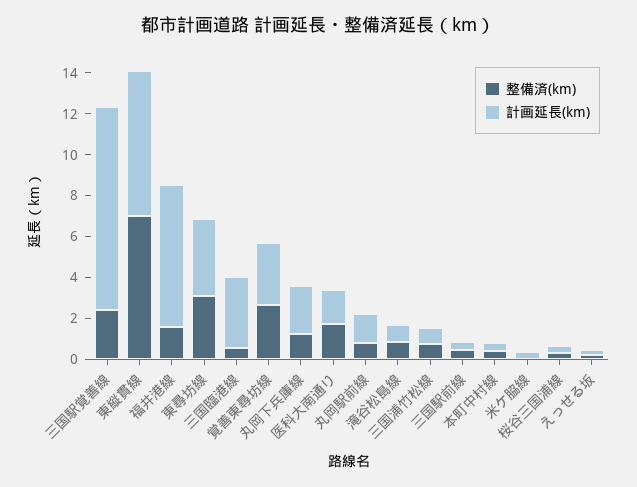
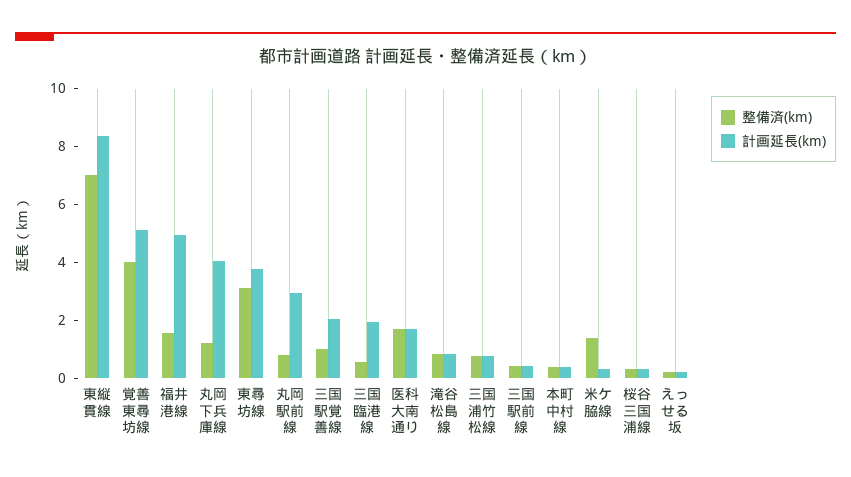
  {
    "整備済(km)": {
-     "三国駅覚善線": 2.5,
+     "三国駅覚善線": 1,
      "東縦貫線": 7,
      "福井港線": 1.5,
      "東尋坊線": 3,
      "三国臨港線": 0.5,
-     "覚善東尋坊線": 2.5,
+     "覚善東尋坊線": 4,
      "丸岡下兵庫線": 1,
      "医科大南通り": 1.5,
      "丸岡駅前線": 1,
      "滝谷松島線": 1,
      "三国浦竹松線": 1,
      "三国駅前線": 0.5,
      "本町中村線": 0.5,
-     "米ケ脇線": 0,
+     "米ケ脇線": 1.5,
      "桜谷三国浦線": 0.5,
      "えっせる坂": 0
    },
    "計画延長(km)": {
-     "三国駅覚善線": 10,
+     "三国駅覚善線": 2,
-     "東縦貫線": 7,
+     "東縦貫線": 8.5,
-     "福井港線": 7,
+     "福井港線": 5,
      "東尋坊線": 4,
-     "三国臨港線": 3.5,
+     "三国臨港線": 2,
-     "覚善東尋坊線": 3,
+     "覚善東尋坊線": 5,
-     "丸岡下兵庫線": 2.5,
+     "丸岡下兵庫線": 4,
      "医科大南通り": 1.5,
-     "丸岡駅前線": 1.5,
+     "丸岡駅前線": 3,
      "滝谷松島線": 1,
      "三国浦竹松線": 1,
      "三国駅前線": 0.5,
      "本町中村線": 0.5,
      "米ケ脇線": 0.5,
      "桜谷三国浦線": 0.5,
      "えっせる坂": 0
    }
  }

